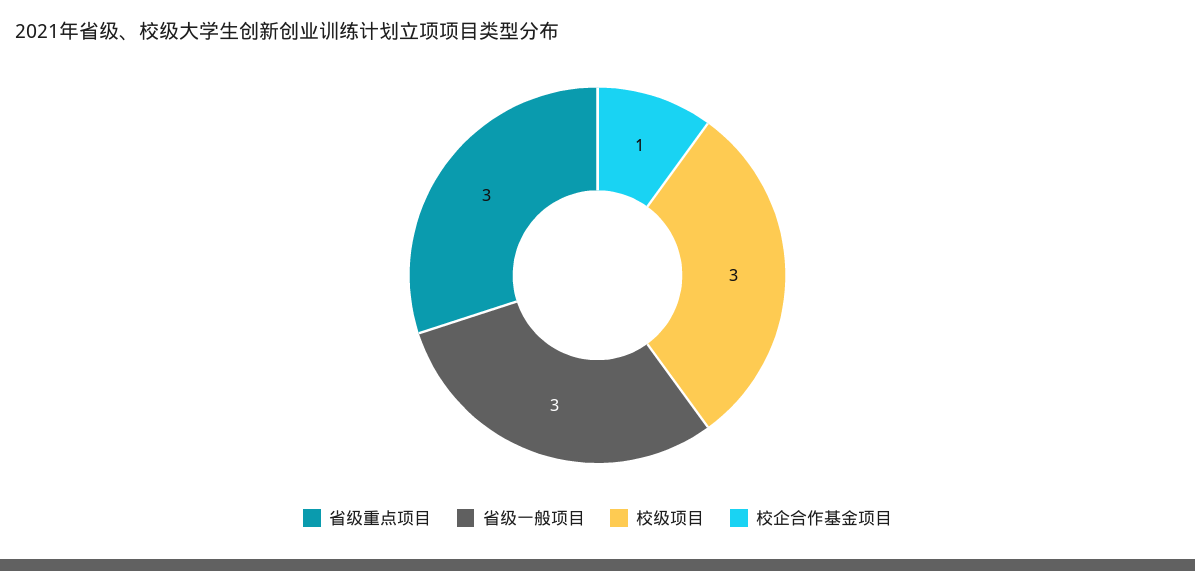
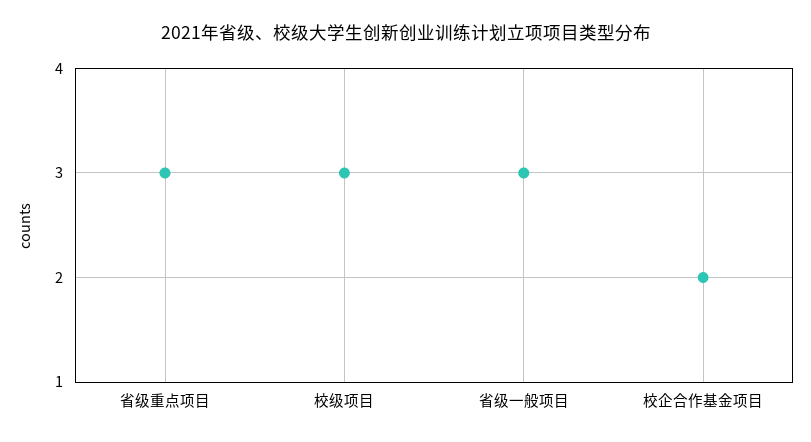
  {
    "省级重点项目": 3,
    "省级一般项目": 3,
    "校级项目": 3,
-   "校企合作基金项目": 1
+   "校企合作基金项目": 2
  }

